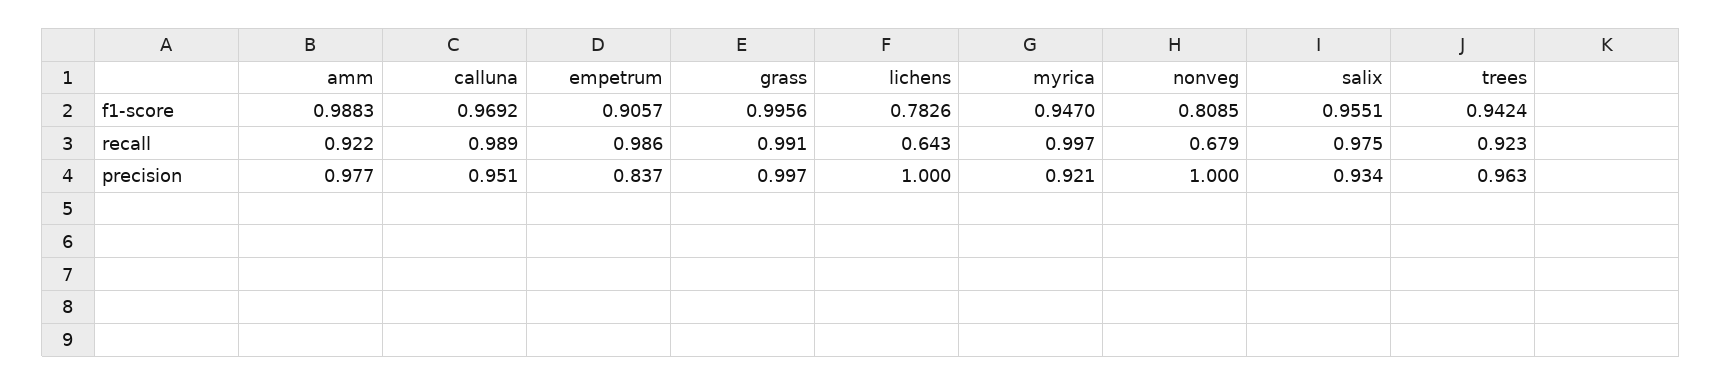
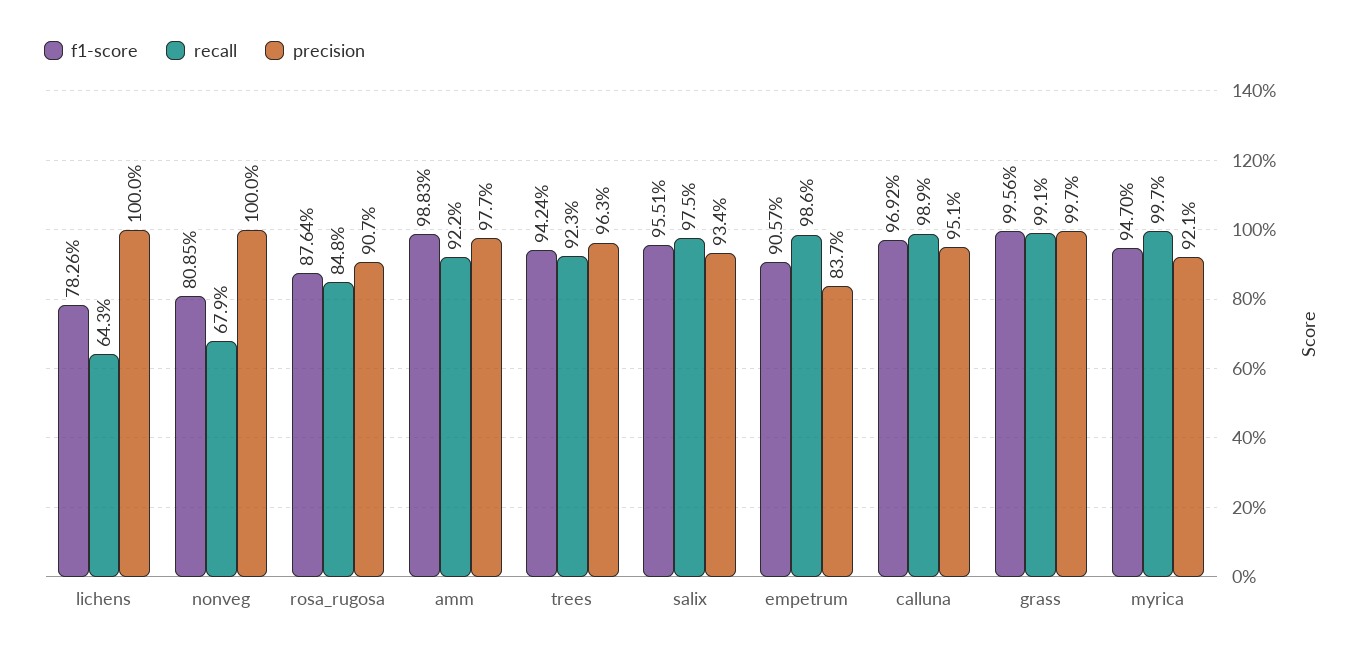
  {
    "f1-score": {
      "amm": 0.9883,
      "calluna": 0.9692,
      "empetrum": 0.9057,
      "grass": 0.9956,
      "lichens": 0.7826,
      "myrica": 0.947,
      "nonveg": 0.8085,
      "salix": 0.9551,
-     "trees": 0.9424
+     "trees": 0.9424,
+     "rosa_rugosa": 0.8764
    },
    "recall": {
      "amm": 0.922,
      "calluna": 0.989,
      "empetrum": 0.986,
      "grass": 0.991,
      "lichens": 0.643,
      "myrica": 0.997,
      "nonveg": 0.679,
      "salix": 0.975,
-     "trees": 0.923
+     "trees": 0.923,
+     "rosa_rugosa": 0.848
    },
    "precision": {
      "amm": 0.977,
      "calluna": 0.951,
      "empetrum": 0.837,
      "grass": 0.997,
      "lichens": 1,
      "myrica": 0.921,
      "nonveg": 1,
      "salix": 0.934,
-     "trees": 0.963
+     "trees": 0.963,
+     "rosa_rugosa": 0.907
    }
  }

